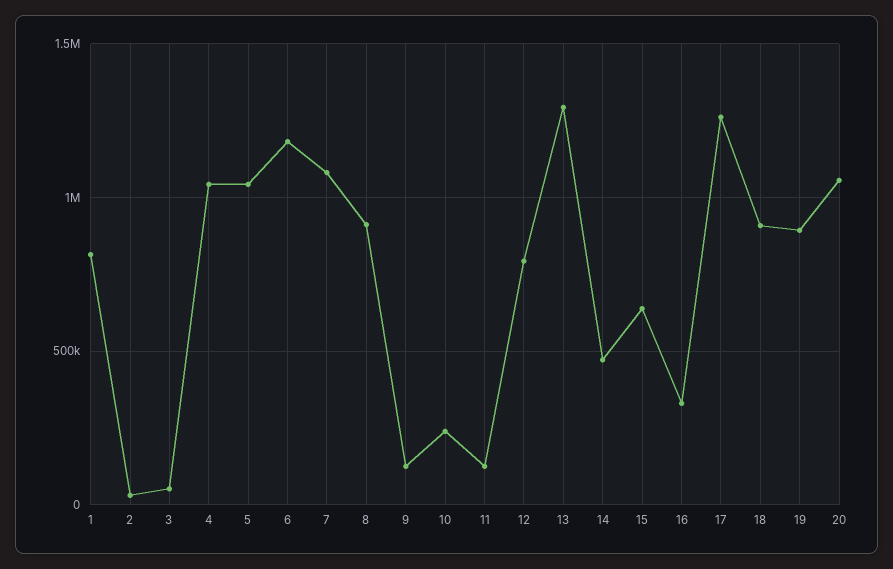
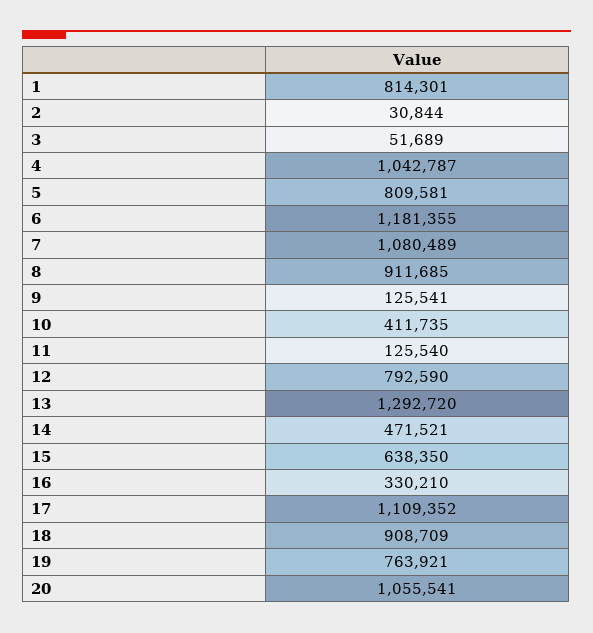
  {
    "1": 814301,
    "2": 30844,
    "3": 51689,
    "4": 1042787,
-   "5": 1050000,
+   "5": 809581,
    "6": 1181355,
    "7": 1080489,
    "8": 911685,
    "9": 125541,
-   "10": 250000,
+   "10": 411735,
    "11": 125540,
    "12": 792590,
    "13": 1292720,
    "14": 471521,
    "15": 638350,
    "16": 330210,
-   "17": 1250000,
+   "17": 1109352,
    "18": 908709,
-   "19": 900000,
+   "19": 763921,
    "20": 1055541
  }

